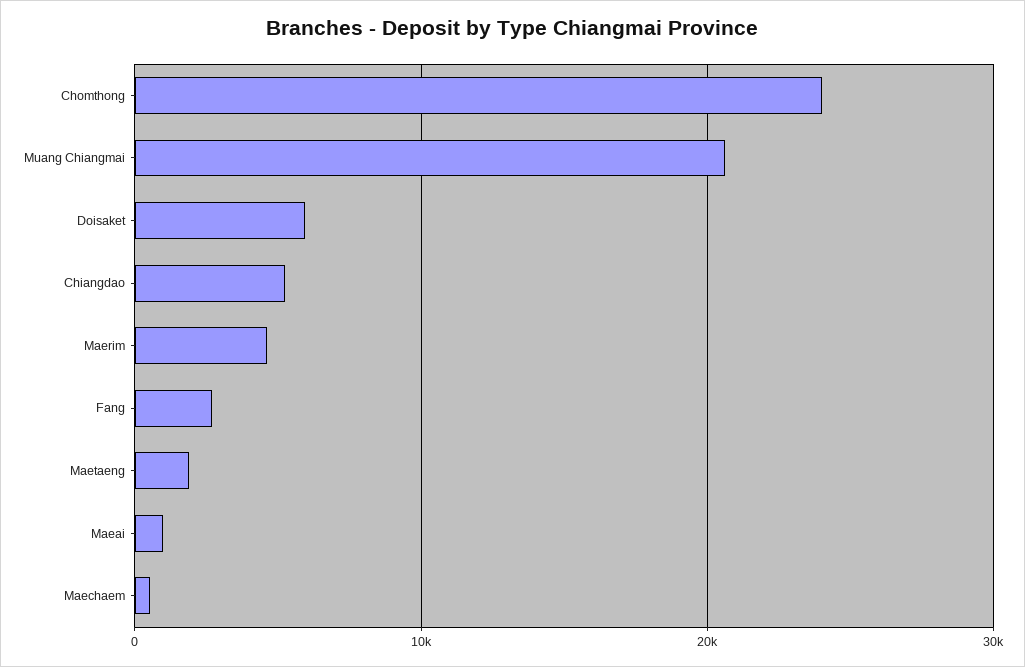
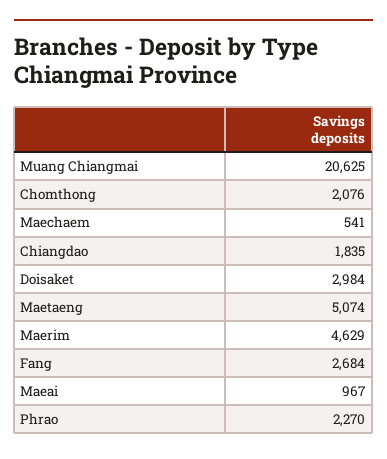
  {
-   "Chomthong": 24000,
+   "Chomthong": 2076,
    "Muang Chiangmai": 20625,
-   "Doisaket": 6000,
+   "Doisaket": 2984,
-   "Chiangdao": 5000,
+   "Chiangdao": 1835,
    "Maerim": 4629,
    "Fang": 2684,
-   "Maetaeng": 2000,
+   "Maetaeng": 5074,
    "Maeai": 967,
-   "Maechaem": 541
+   "Maechaem": 541,
+   "Phrao": 2270
  }

